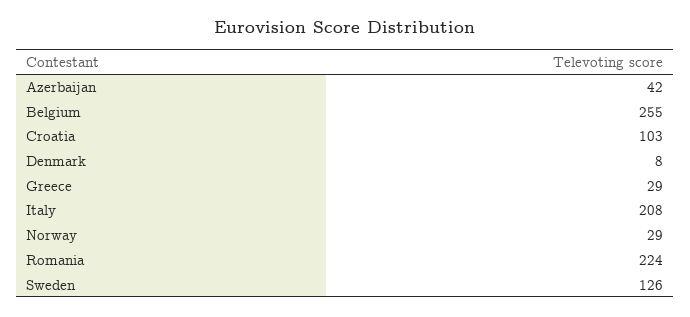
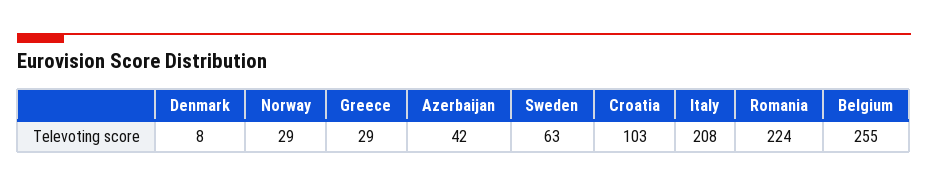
  {
    "Azerbaijan": 42,
    "Belgium": 255,
    "Croatia": 103,
    "Denmark": 8,
    "Greece": 29,
    "Italy": 208,
    "Norway": 29,
    "Romania": 224,
-   "Sweden": 126
+   "Sweden": 63
  }

